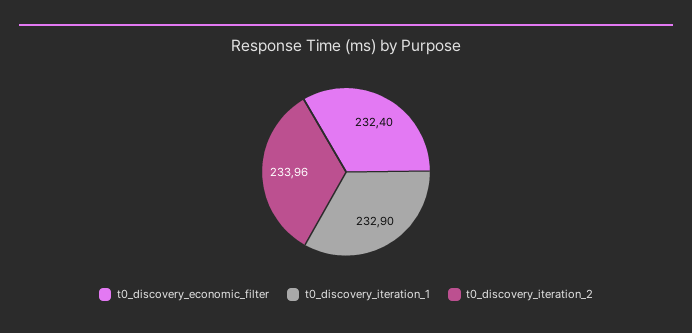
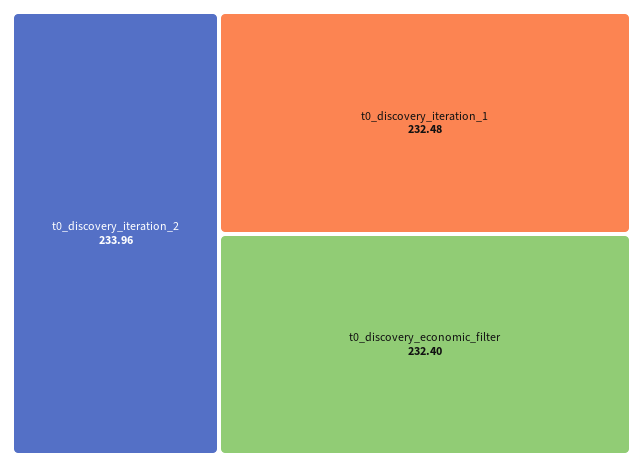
  {
    "t0_discovery_economic_filter": 232.4,
-   "t0_discovery_iteration_1": 232.9,
+   "t0_discovery_iteration_1": 232.48,
    "t0_discovery_iteration_2": 233.96
  }

